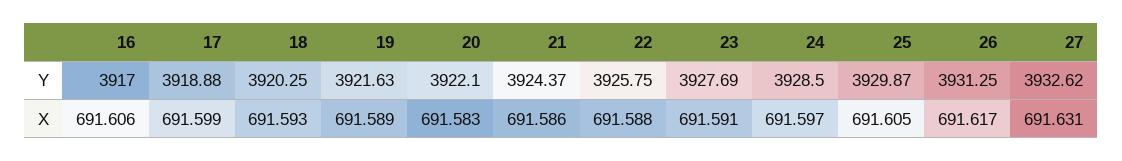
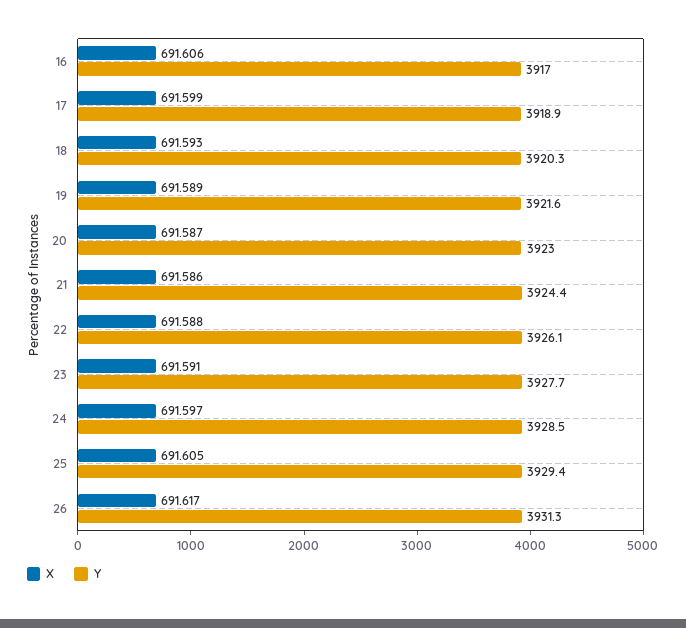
  {
    "Y": {
      "16": 3917,
      "17": 3918.88,
      "18": 3920.25,
      "19": 3921.63,
-     "20": 3922.1,
+     "20": 3923,
      "21": 3924.37,
-     "22": 3925.75,
+     "22": 3926.1,
      "23": 3927.69,
      "24": 3928.5,
-     "25": 3929.87,
+     "25": 3929.4,
-     "26": 3931.25,
+     "26": 3931.25
-     "27": 3932.62
    },
    "X": {
      "16": 691.606,
      "17": 691.599,
      "18": 691.593,
      "19": 691.589,
-     "20": 691.583,
+     "20": 691.587,
      "21": 691.586,
      "22": 691.588,
      "23": 691.591,
      "24": 691.597,
      "25": 691.605,
-     "26": 691.617,
+     "26": 691.617
-     "27": 691.631
    }
  }

